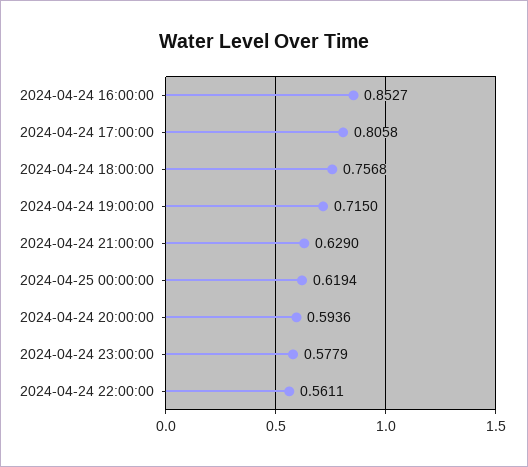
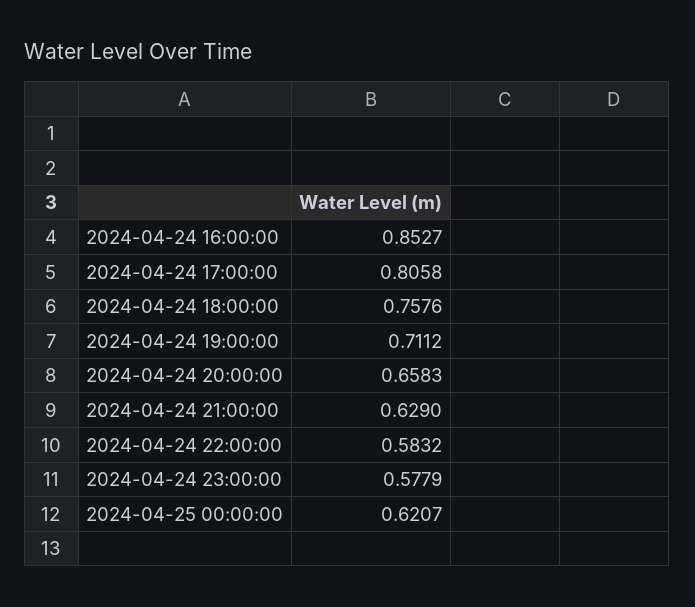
  {
    "2024-04-24 16:00:00": 0.8527,
    "2024-04-24 17:00:00": 0.8058,
-   "2024-04-24 18:00:00": 0.7568,
+   "2024-04-24 18:00:00": 0.7576,
-   "2024-04-24 19:00:00": 0.715,
+   "2024-04-24 19:00:00": 0.7112,
    "2024-04-24 21:00:00": 0.629,
-   "2024-04-25 00:00:00": 0.6194,
+   "2024-04-25 00:00:00": 0.6207,
-   "2024-04-24 20:00:00": 0.5936,
+   "2024-04-24 20:00:00": 0.6583,
    "2024-04-24 23:00:00": 0.5779,
-   "2024-04-24 22:00:00": 0.5611
+   "2024-04-24 22:00:00": 0.5832
  }

